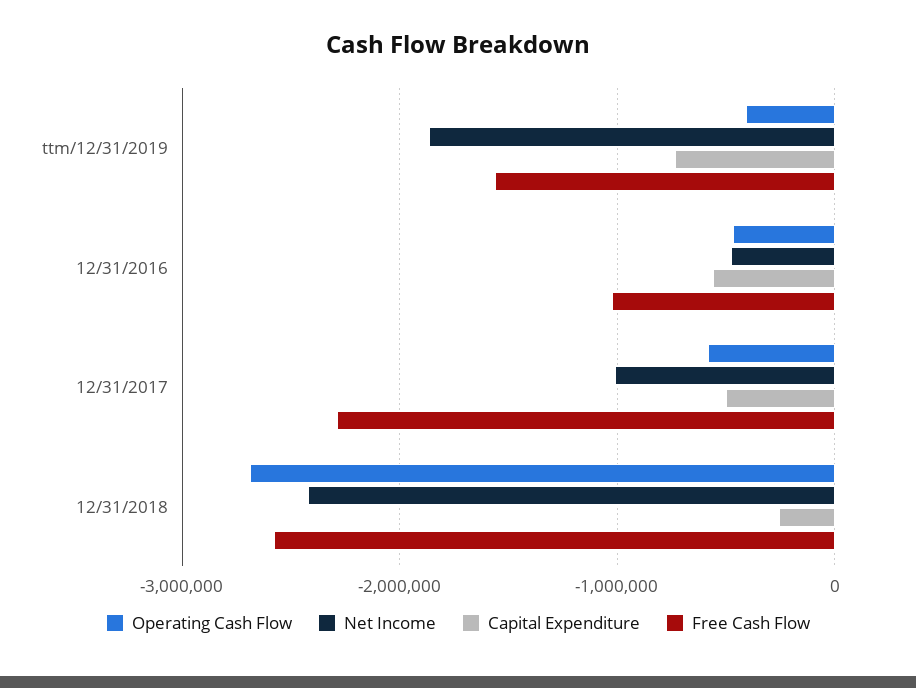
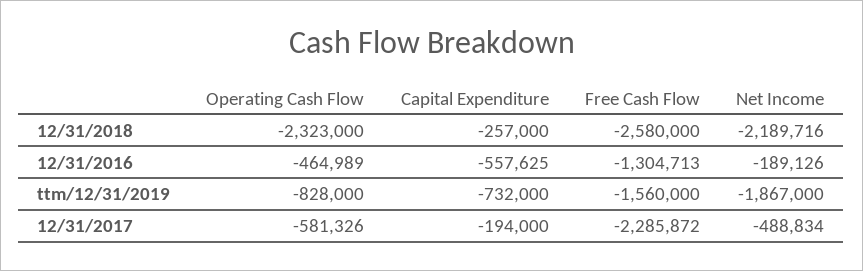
  {
    "Operating Cash Flow": {
-     "ttm/12/31/2019": -400000,
+     "ttm/12/31/2019": -828000,
      "12/31/2016": -464989,
      "12/31/2017": -581326,
-     "12/31/2018": -2700000
+     "12/31/2018": -2323000
    },
    "Net Income": {
      "ttm/12/31/2019": -1867000,
-     "12/31/2016": -500000,
+     "12/31/2016": -189126,
-     "12/31/2017": -1000000,
+     "12/31/2017": -488834,
-     "12/31/2018": -2400000
+     "12/31/2018": -2189716
    },
    "Capital Expenditure": {
      "ttm/12/31/2019": -732000,
      "12/31/2016": -557625,
-     "12/31/2017": -500000,
+     "12/31/2017": -194000,
      "12/31/2018": -257000
    },
    "Free Cash Flow": {
      "ttm/12/31/2019": -1560000,
-     "12/31/2016": -1000000,
+     "12/31/2016": -1304713,
      "12/31/2017": -2285872,
      "12/31/2018": -2580000
    }
  }

